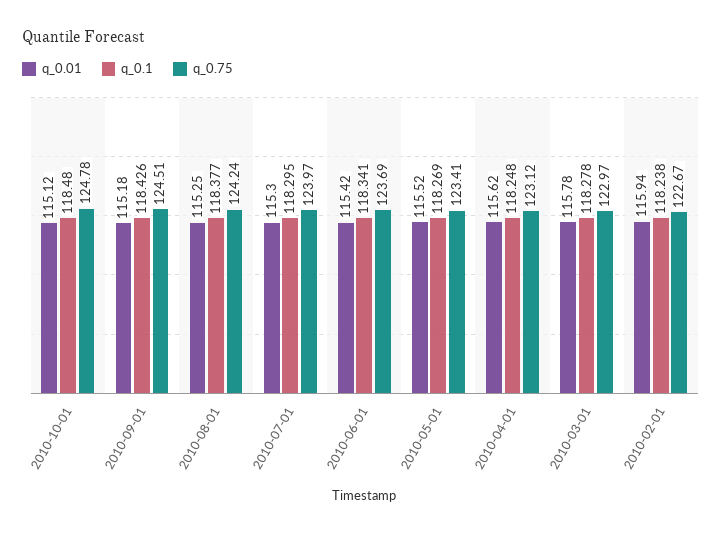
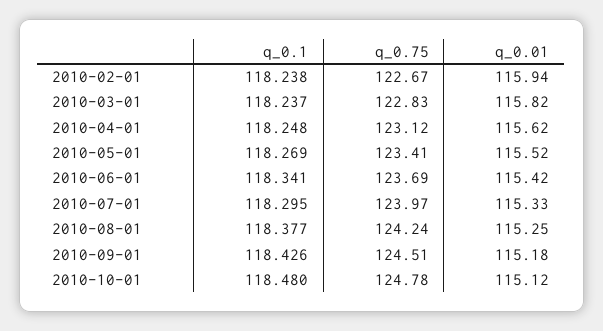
  {
    "q_0.01": {
      "2010-10-01": 115.12,
      "2010-09-01": 115.18,
      "2010-08-01": 115.25,
-     "2010-07-01": 115.3,
+     "2010-07-01": 115.33,
      "2010-06-01": 115.42,
      "2010-05-01": 115.52,
      "2010-04-01": 115.62,
-     "2010-03-01": 115.78,
+     "2010-03-01": 115.82,
      "2010-02-01": 115.94
    },
    "q_0.1": {
      "2010-10-01": 118.48,
      "2010-09-01": 118.426,
      "2010-08-01": 118.377,
      "2010-07-01": 118.295,
      "2010-06-01": 118.341,
      "2010-05-01": 118.269,
      "2010-04-01": 118.248,
-     "2010-03-01": 118.278,
+     "2010-03-01": 118.237,
      "2010-02-01": 118.238
    },
    "q_0.75": {
      "2010-10-01": 124.78,
      "2010-09-01": 124.51,
      "2010-08-01": 124.24,
      "2010-07-01": 123.97,
      "2010-06-01": 123.69,
      "2010-05-01": 123.41,
      "2010-04-01": 123.12,
-     "2010-03-01": 122.97,
+     "2010-03-01": 122.83,
      "2010-02-01": 122.67
    }
  }

